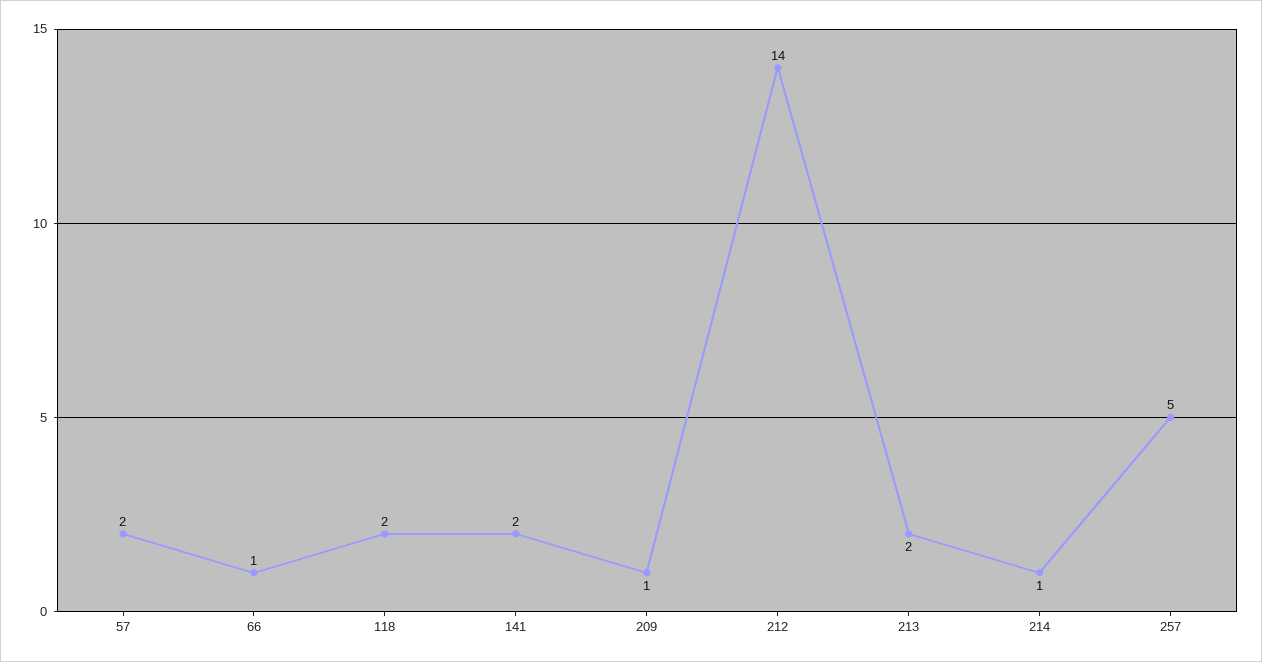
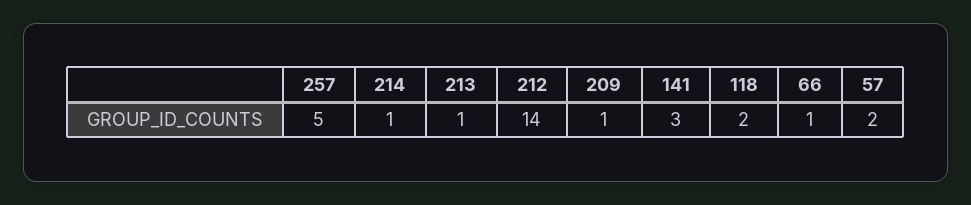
  {
    "57": 2,
    "66": 1,
    "118": 2,
-   "141": 2,
+   "141": 3,
    "209": 1,
    "212": 14,
-   "213": 2,
+   "213": 1,
    "214": 1,
    "257": 5
  }

